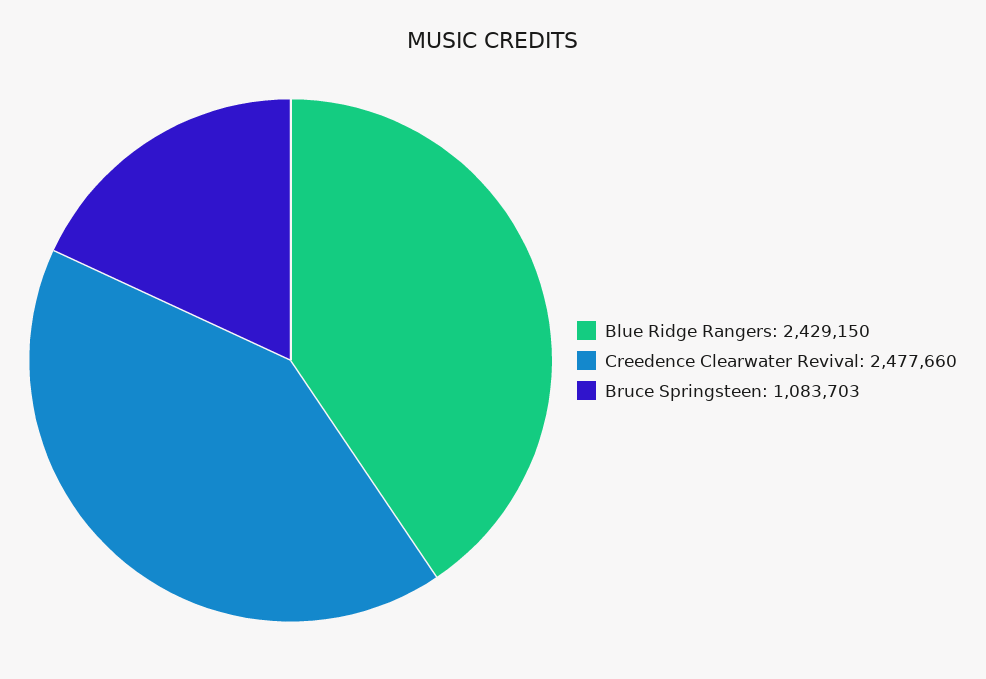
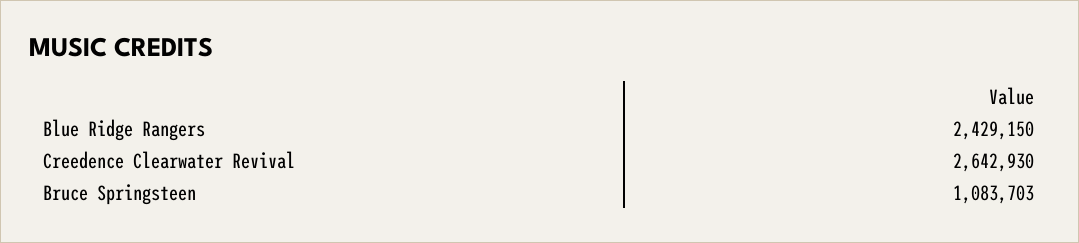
  {
    "Blue Ridge Rangers": 2429150,
-   "Creedence Clearwater Revival": 2477660,
+   "Creedence Clearwater Revival": 2642930,
    "Bruce Springsteen": 1083703
  }

